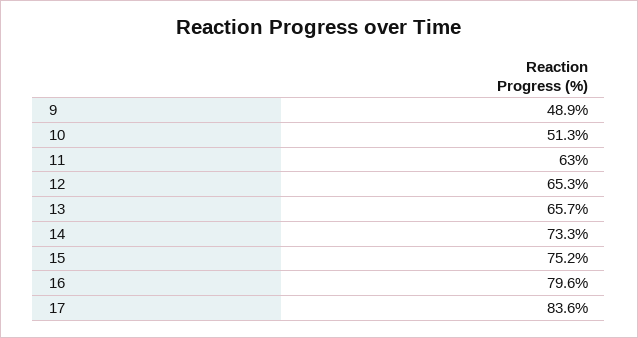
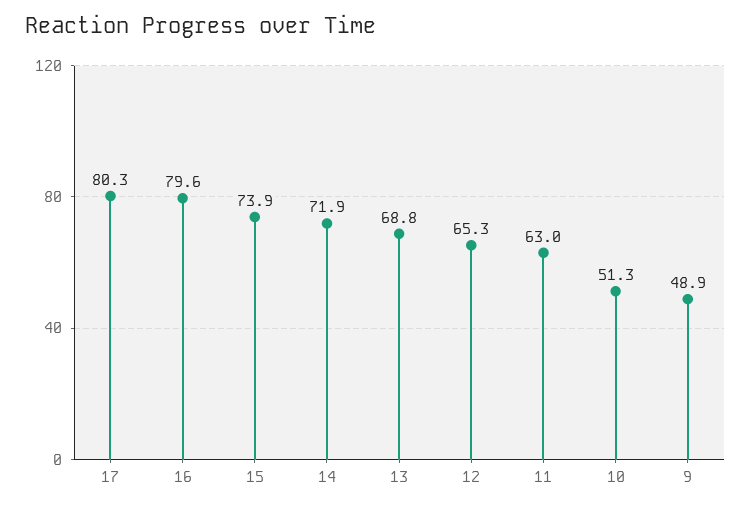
  {
    "9": 48.9,
    "10": 51.3,
    "11": 63,
    "12": 65.3,
-   "13": 65.7,
+   "13": 68.8,
-   "14": 73.3,
+   "14": 71.9,
-   "15": 75.2,
+   "15": 73.9,
    "16": 79.6,
-   "17": 83.6
+   "17": 80.3
  }

